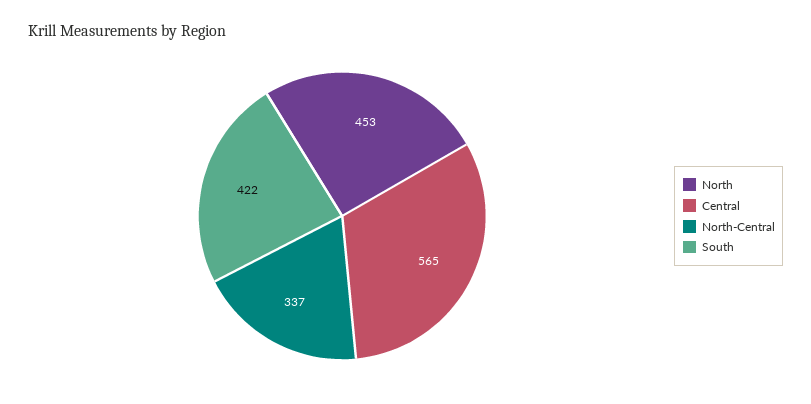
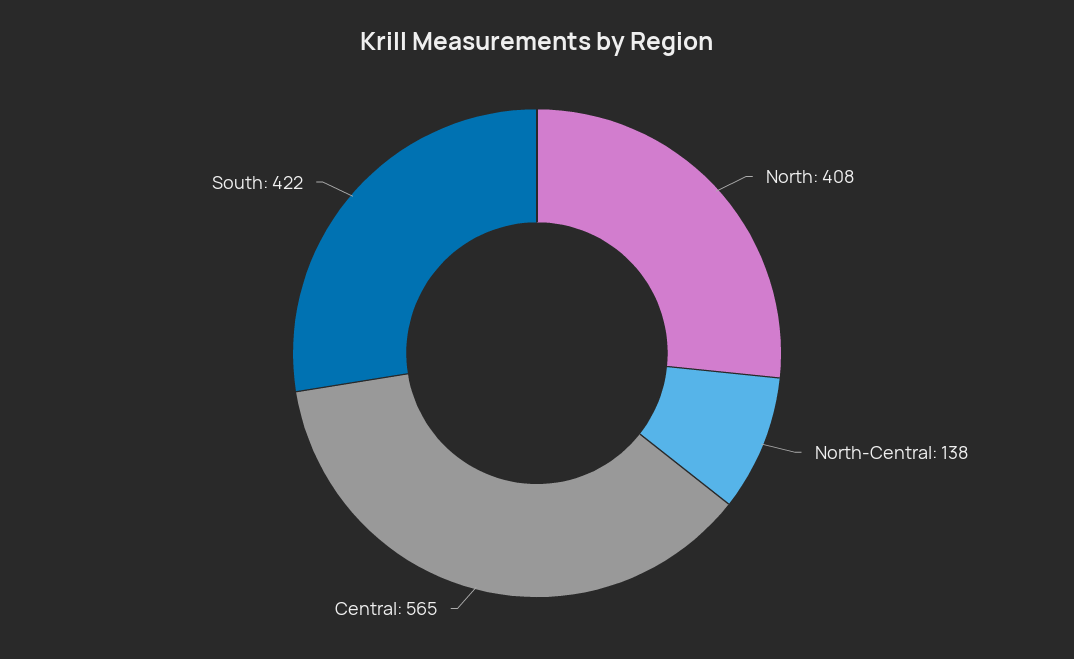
  {
-   "North": 453,
+   "North": 408,
    "Central": 565,
-   "North-Central": 337,
+   "North-Central": 138,
    "South": 422
  }

